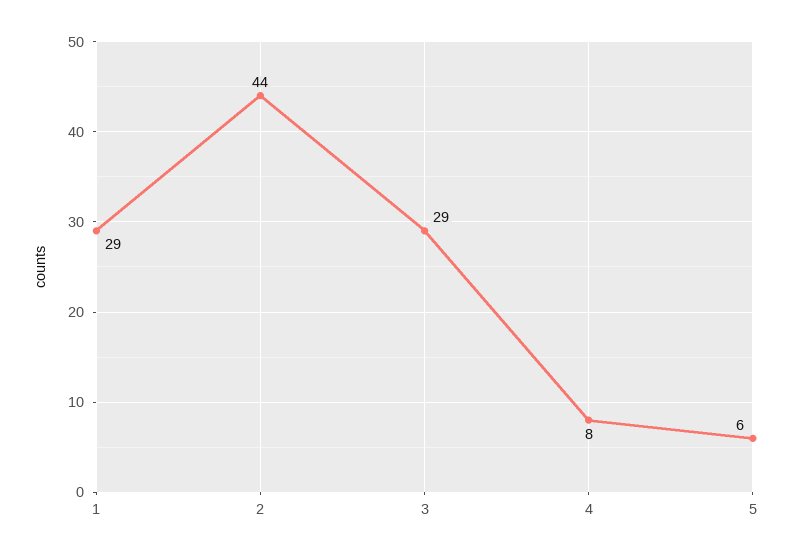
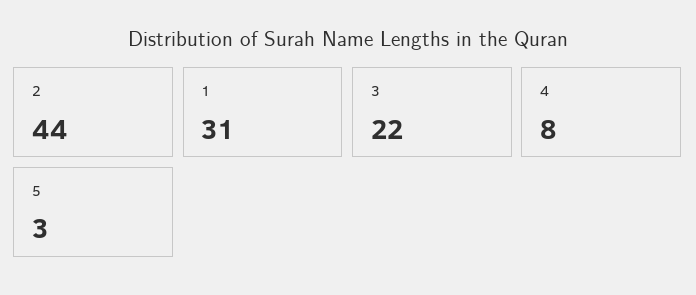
  {
-   "1": 29,
+   "1": 31,
    "2": 44,
-   "3": 29,
+   "3": 22,
    "4": 8,
-   "5": 6
+   "5": 3
  }

